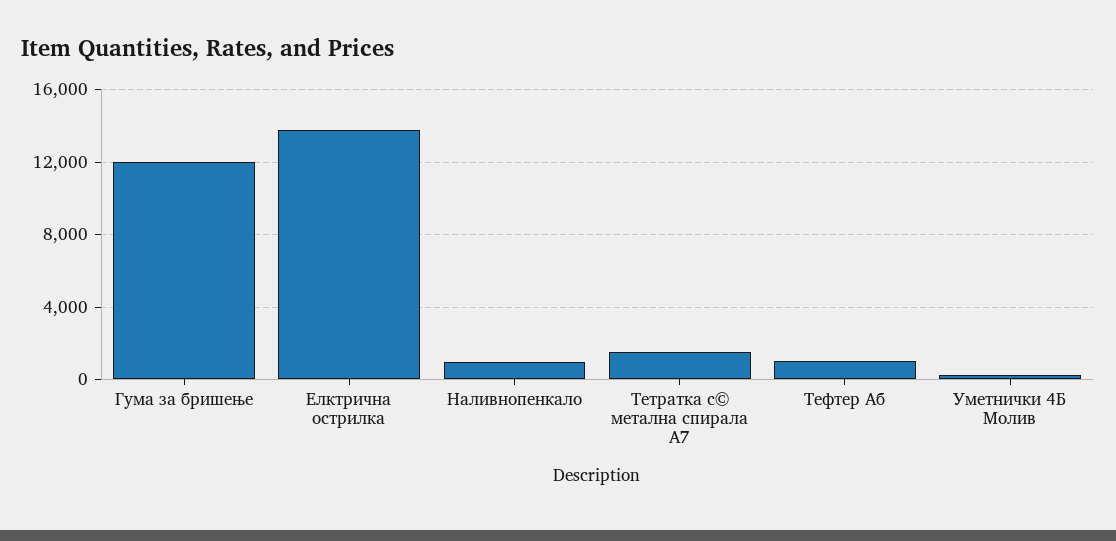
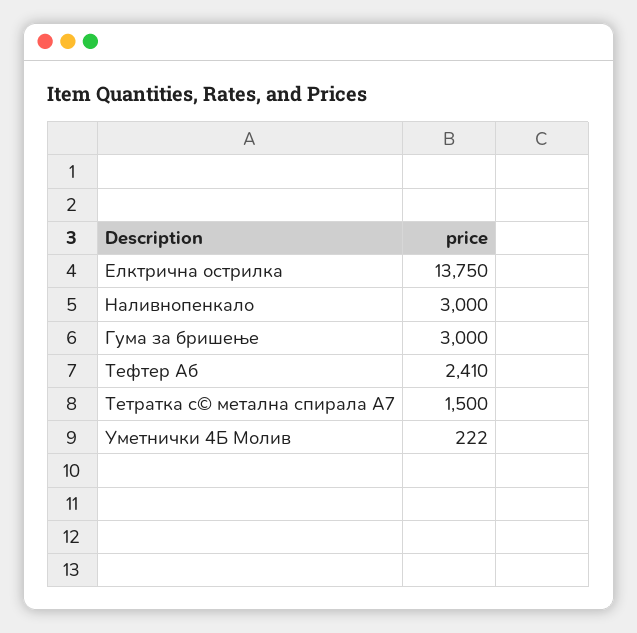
  {
-   "Гума за бришење": 12000,
+   "Гума за бришење": 3000,
    "Елктрична острилка": 13750,
-   "Наливнопенкало": 1000,
+   "Наливнопенкало": 3000,
    "Тетратка с© метална спирала А7": 1500,
-   "Тефтер Аб": 1000,
+   "Тефтер Аб": 2410,
    "Уметнички 4Б Молив": 222
  }

